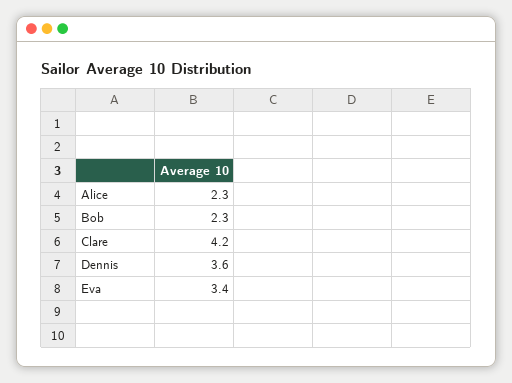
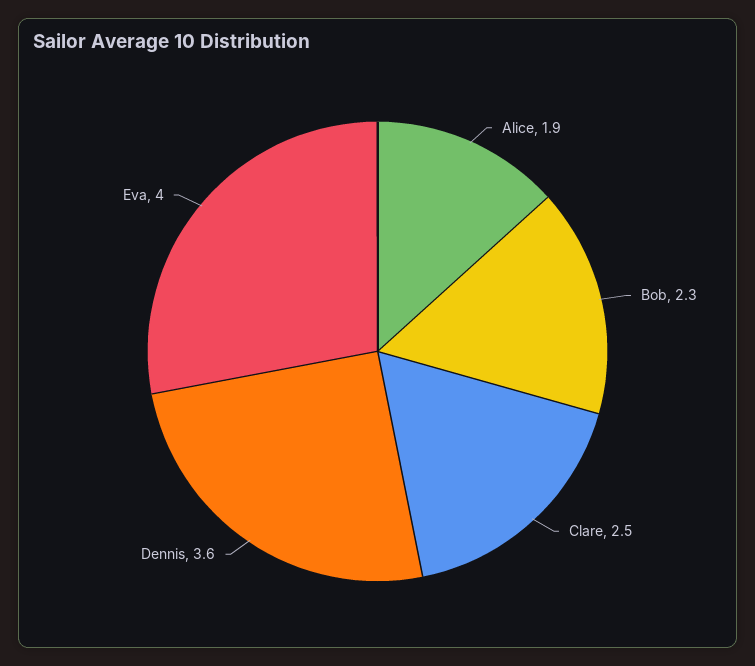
  {
-   "Alice": 2.3,
+   "Alice": 1.9,
    "Bob": 2.3,
-   "Clare": 4.2,
+   "Clare": 2.5,
    "Dennis": 3.6,
-   "Eva": 3.4
+   "Eva": 4
  }

